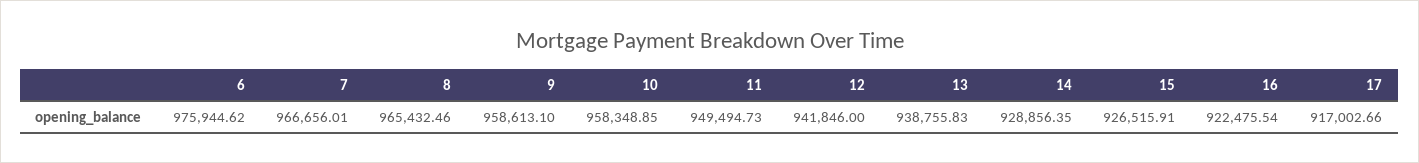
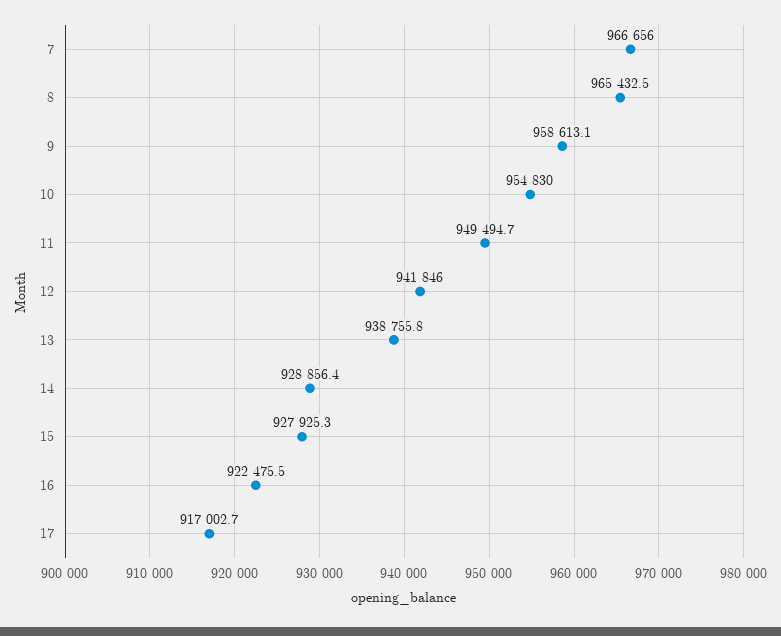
  {
-   "6": 975944.62,
    "7": 966656.01,
    "8": 965432.46,
    "9": 958613.1,
-   "10": 958348.85,
+   "10": 954830,
    "11": 949494.73,
    "12": 941846,
    "13": 938755.83,
    "14": 928856.35,
-   "15": 926515.91,
+   "15": 927925.3,
    "16": 922475.54,
    "17": 917002.66
  }

